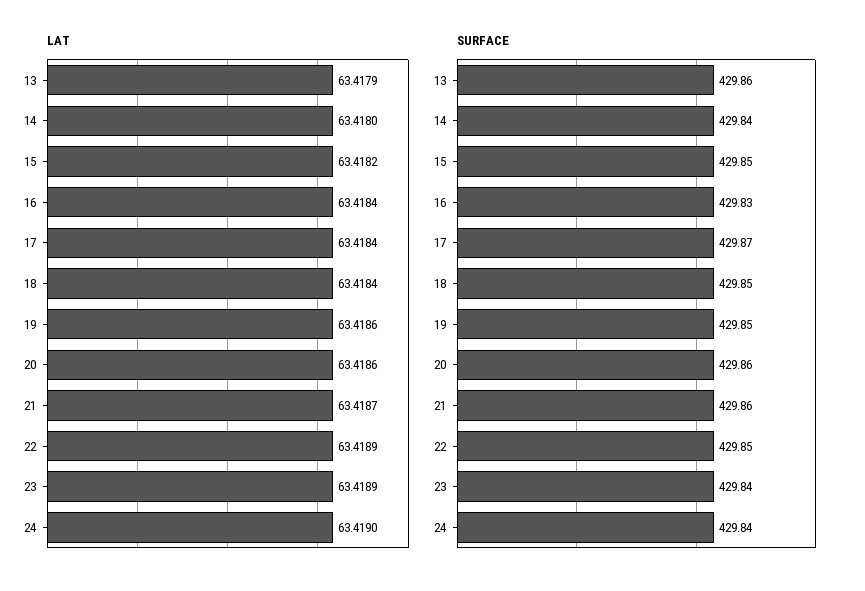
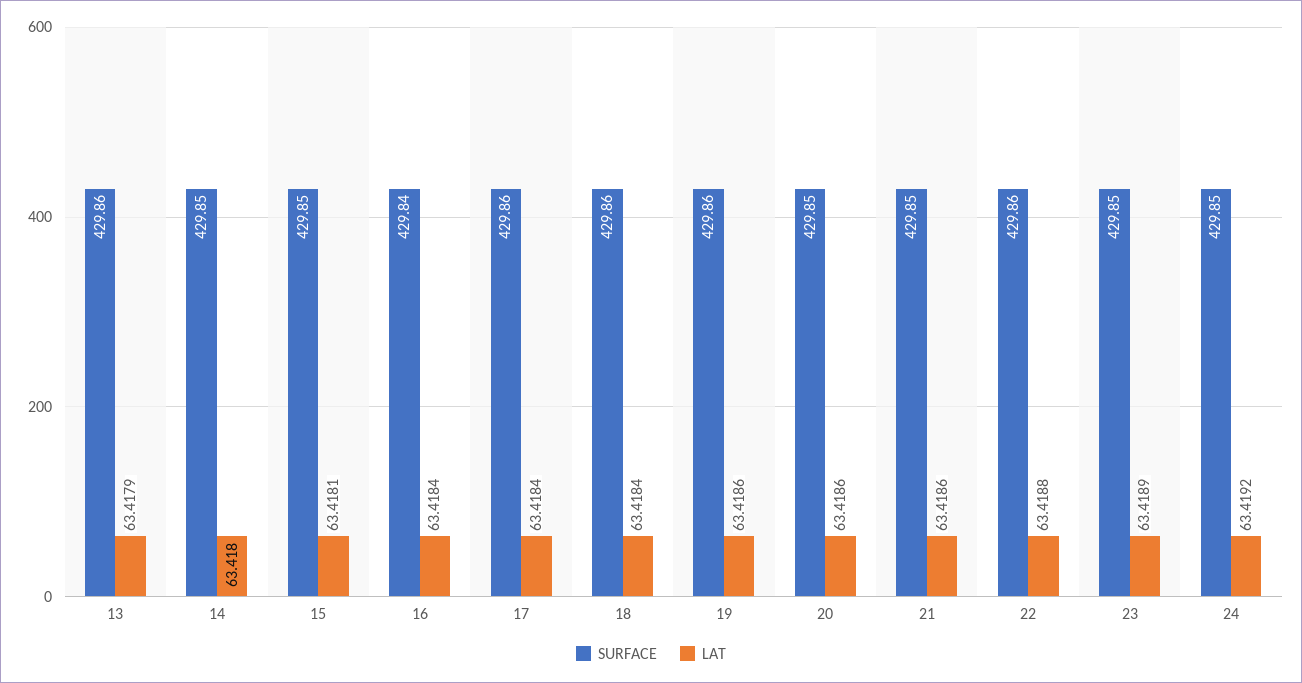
  {
    "LAT": {
      "13": 63.4179,
      "14": 63.418,
-     "15": 63.4182,
+     "15": 63.4181,
      "16": 63.4184,
      "17": 63.4184,
      "18": 63.4184,
      "19": 63.4186,
      "20": 63.4186,
-     "21": 63.4187,
+     "21": 63.4186,
-     "22": 63.4189,
+     "22": 63.4188,
      "23": 63.4189,
-     "24": 63.419
+     "24": 63.4192
    },
    "SURFACE": {
      "13": 429.86,
-     "14": 429.84,
+     "14": 429.85,
      "15": 429.85,
-     "16": 429.83,
+     "16": 429.84,
-     "17": 429.87,
+     "17": 429.86,
-     "18": 429.85,
+     "18": 429.86,
-     "19": 429.85,
+     "19": 429.86,
-     "20": 429.86,
+     "20": 429.85,
-     "21": 429.86,
+     "21": 429.85,
-     "22": 429.85,
+     "22": 429.86,
-     "23": 429.84,
+     "23": 429.85,
-     "24": 429.84
+     "24": 429.85
    }
  }

